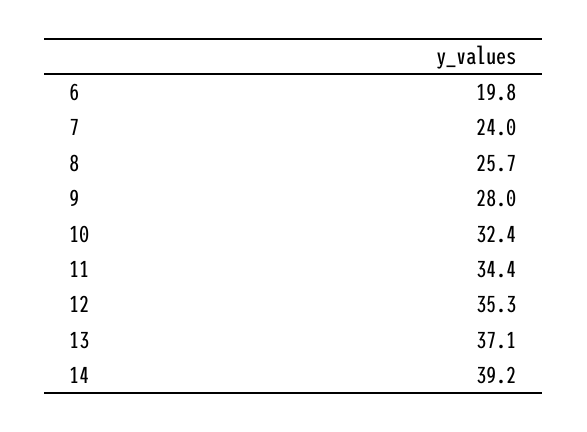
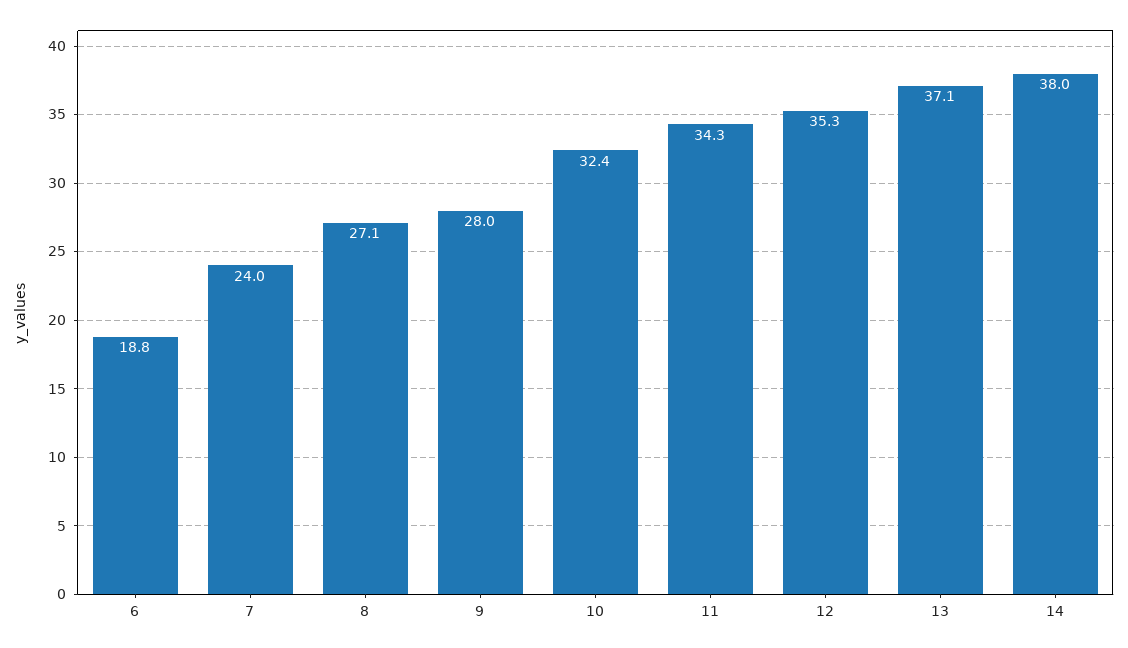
  {
-   "6": 19.8,
+   "6": 18.8,
    "7": 24,
-   "8": 25.7,
+   "8": 27.1,
    "9": 28,
    "10": 32.4,
-   "11": 34.4,
+   "11": 34.3,
    "12": 35.3,
    "13": 37.1,
-   "14": 39.2
+   "14": 38
  }

